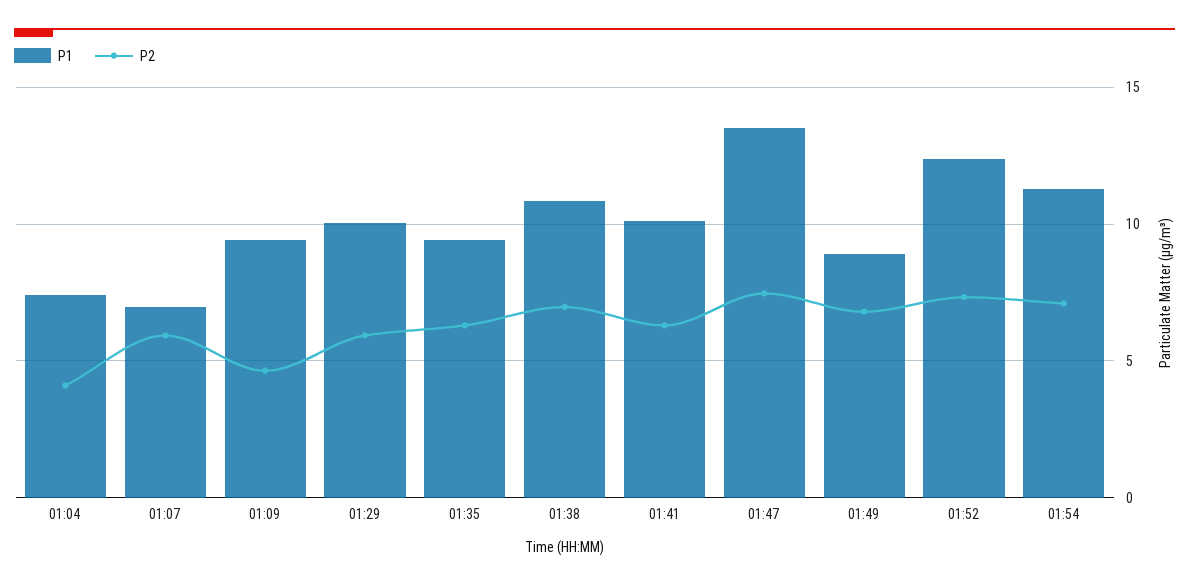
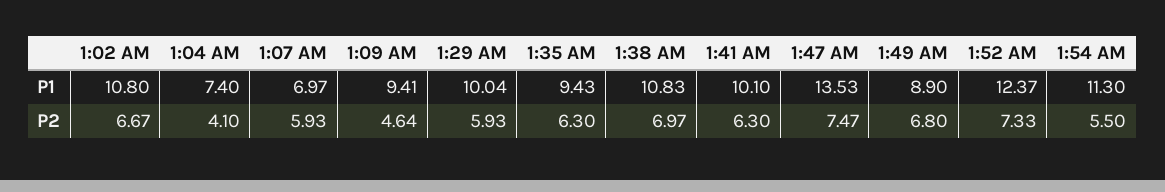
  {
    "P1": {
      "01:04": 7.4,
      "01:07": 6.97,
      "01:09": 9.41,
      "01:29": 10.04,
      "01:35": 9.43,
      "01:38": 10.83,
      "01:41": 10.1,
      "01:47": 13.53,
      "01:49": 8.9,
      "01:52": 12.37,
-     "01:54": 11.3
+     "01:54": 11.3,
+     "1:02 AM": 10.8
    },
    "P2": {
      "01:04": 4.1,
      "01:07": 5.93,
      "01:09": 4.64,
      "01:29": 5.93,
      "01:35": 6.3,
      "01:38": 6.97,
      "01:41": 6.3,
      "01:47": 7.47,
      "01:49": 6.8,
      "01:52": 7.33,
-     "01:54": 7
+     "01:54": 5.5,
+     "1:02 AM": 6.67
    }
  }

